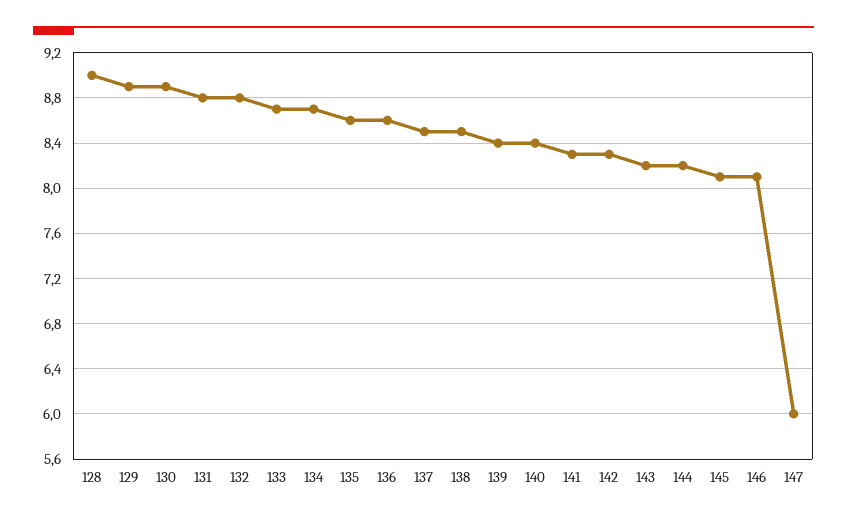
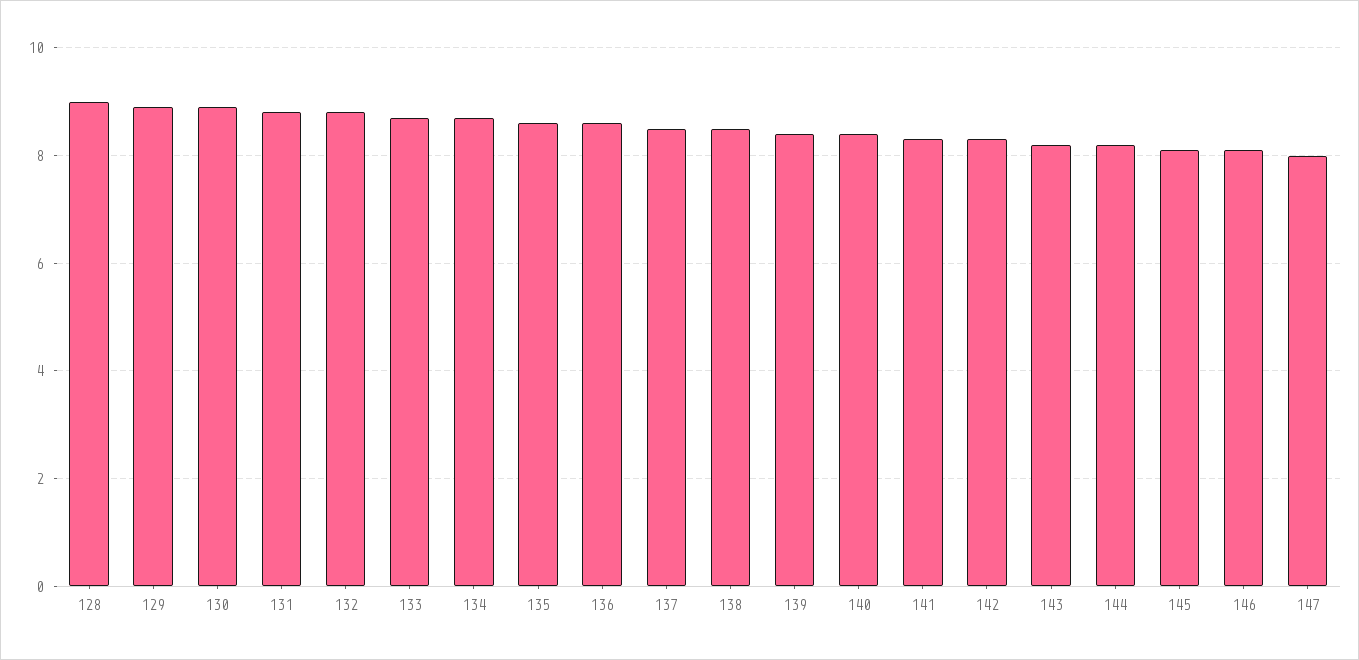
  {
    "128": 9,
    "129": 8.9,
    "130": 8.9,
    "131": 8.8,
    "132": 8.8,
    "133": 8.7,
    "134": 8.7,
    "135": 8.6,
    "136": 8.6,
    "137": 8.5,
    "138": 8.5,
    "139": 8.4,
    "140": 8.4,
    "141": 8.3,
    "142": 8.3,
    "143": 8.2,
    "144": 8.2,
    "145": 8.1,
    "146": 8.1,
-   "147": 6
+   "147": 8
  }

